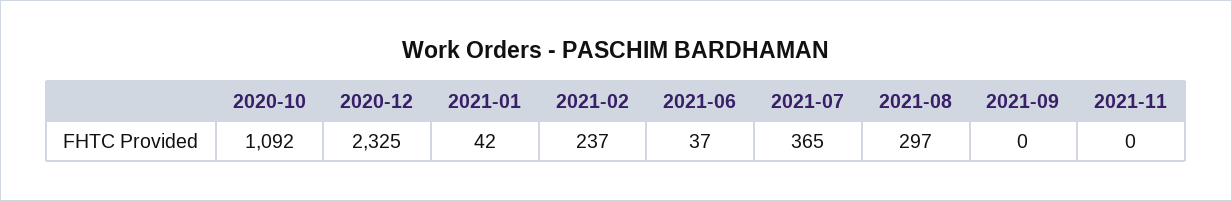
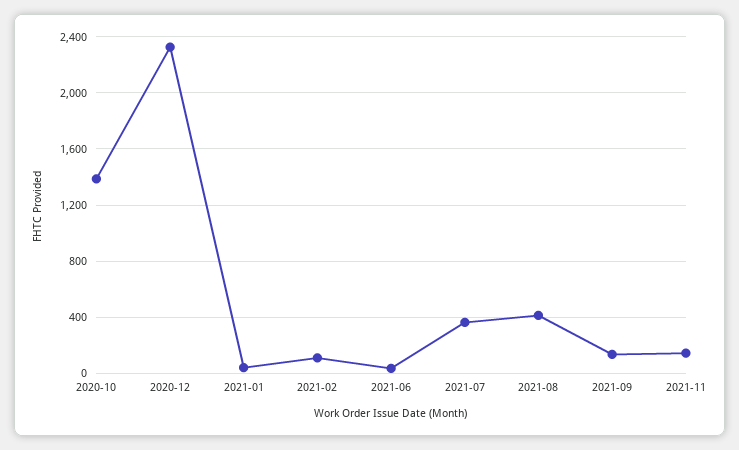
  {
-   "2020-10": 1092,
+   "2020-10": 1400,
    "2020-12": 2325,
    "2021-01": 42,
-   "2021-02": 237,
+   "2021-02": 100,
    "2021-06": 37,
    "2021-07": 365,
-   "2021-08": 297,
+   "2021-08": 400,
-   "2021-09": 0,
+   "2021-09": 150,
-   "2021-11": 0
+   "2021-11": 150
  }

